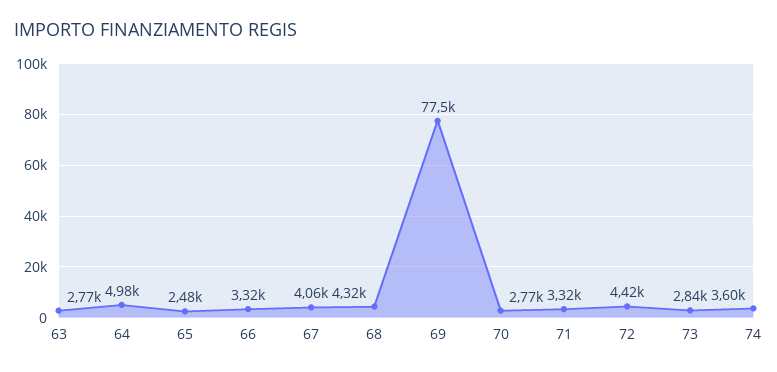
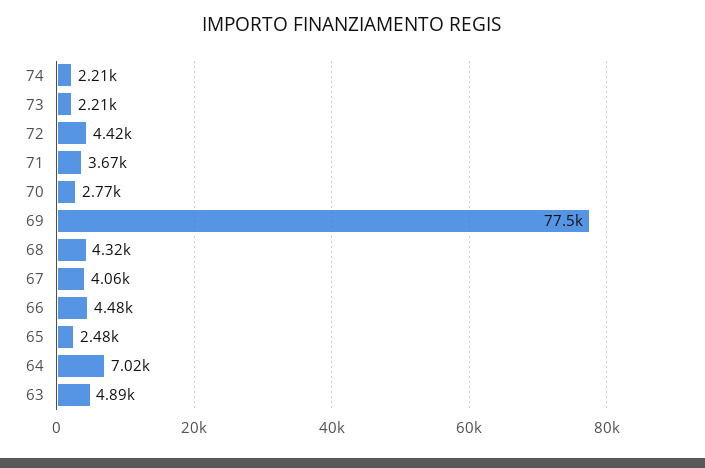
  {
-   "63": 2770,
+   "63": 4890,
-   "64": 4980,
+   "64": 7020,
    "65": 2480,
-   "66": 3320,
+   "66": 4480,
    "67": 4060,
    "68": 4320,
    "69": 77500,
    "70": 2770,
-   "71": 3320,
+   "71": 3670,
    "72": 4420,
-   "73": 2840,
+   "73": 2210,
-   "74": 3600
+   "74": 2210
  }

